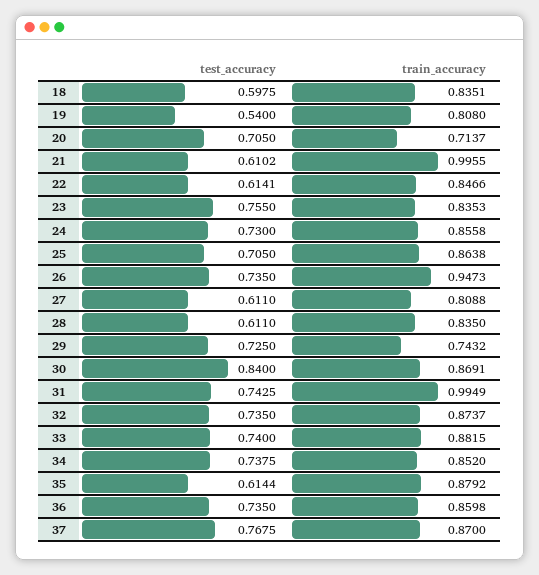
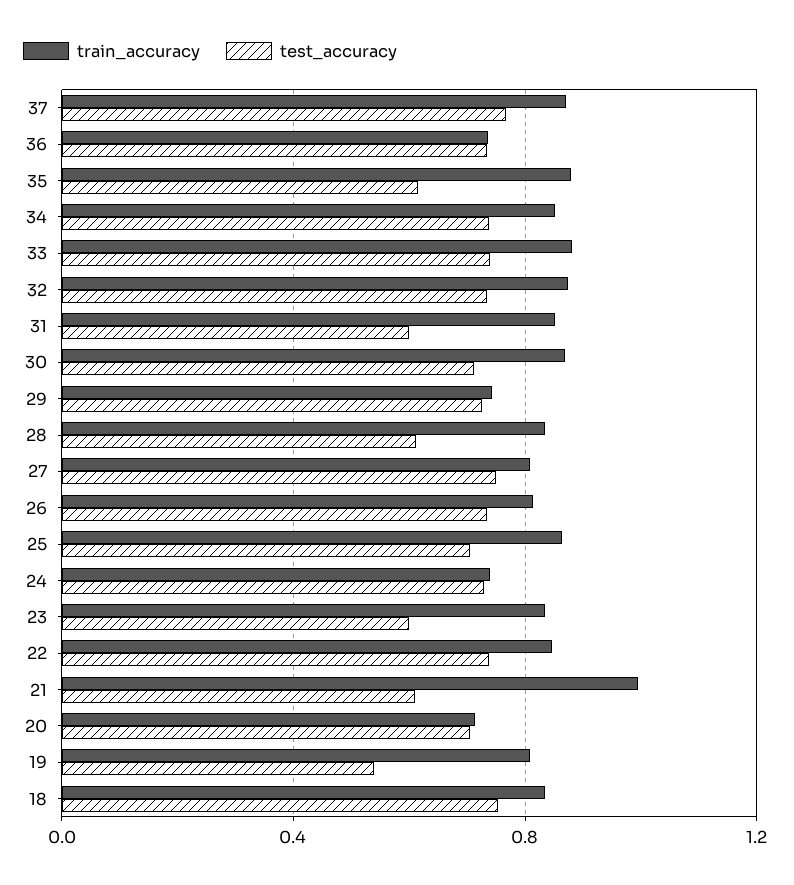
  {
    "test_accuracy": {
-     "18": 0.5975,
+     "18": 0.75,
      "19": 0.54,
      "20": 0.705,
      "21": 0.6102,
-     "22": 0.6141,
+     "22": 0.75,
-     "23": 0.755,
+     "23": 0.6,
      "24": 0.73,
      "25": 0.705,
      "26": 0.735,
-     "27": 0.611,
+     "27": 0.75,
      "28": 0.611,
      "29": 0.725,
-     "30": 0.84,
+     "30": 0.7,
-     "31": 0.7425,
+     "31": 0.6,
      "32": 0.735,
      "33": 0.74,
      "34": 0.7375,
      "35": 0.6144,
      "36": 0.735,
      "37": 0.7675
    },
    "train_accuracy": {
      "18": 0.8351,
      "19": 0.808,
      "20": 0.7137,
      "21": 0.9955,
      "22": 0.8466,
      "23": 0.8353,
-     "24": 0.8558,
+     "24": 0.75,
      "25": 0.8638,
-     "26": 0.9473,
+     "26": 0.8,
      "27": 0.8088,
      "28": 0.835,
      "29": 0.7432,
      "30": 0.8691,
-     "31": 0.9949,
+     "31": 0.85,
      "32": 0.8737,
      "33": 0.8815,
      "34": 0.852,
      "35": 0.8792,
-     "36": 0.8598,
+     "36": 0.75,
      "37": 0.87
    }
  }

